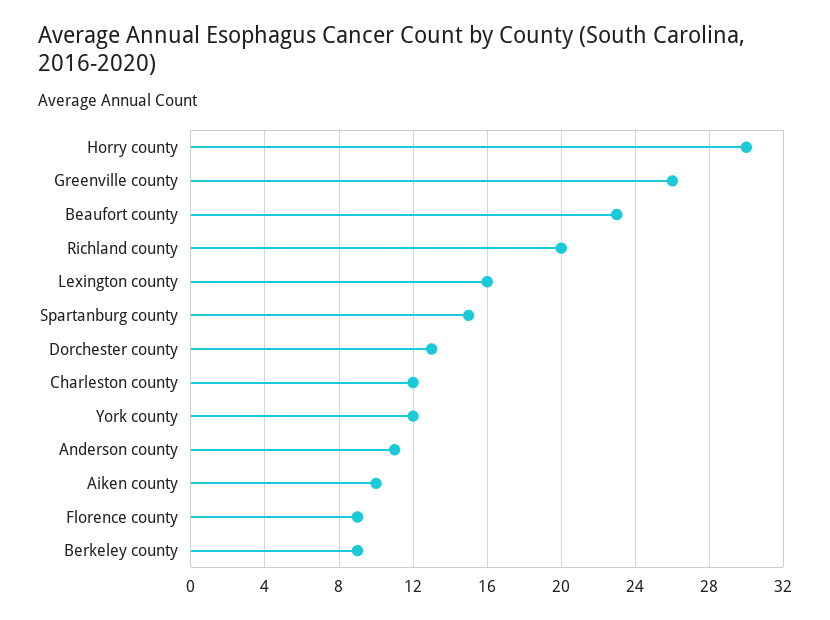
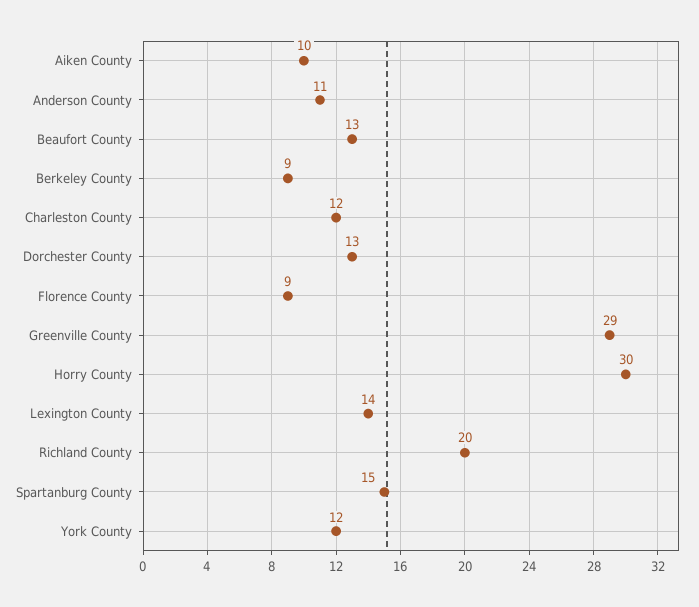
  {
    "Horry county": 30,
-   "Greenville county": 26,
+   "Greenville county": 29,
-   "Beaufort county": 23,
+   "Beaufort county": 13,
    "Richland county": 20,
-   "Lexington county": 16,
+   "Lexington county": 14,
    "Spartanburg county": 15,
    "Dorchester county": 13,
    "Charleston county": 12,
    "York county": 12,
    "Anderson county": 11,
    "Aiken county": 10,
    "Florence county": 9,
    "Berkeley county": 9
  }

